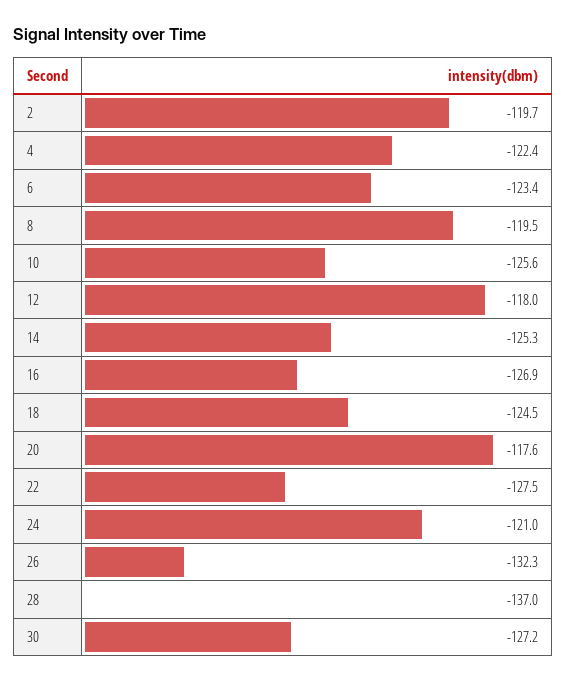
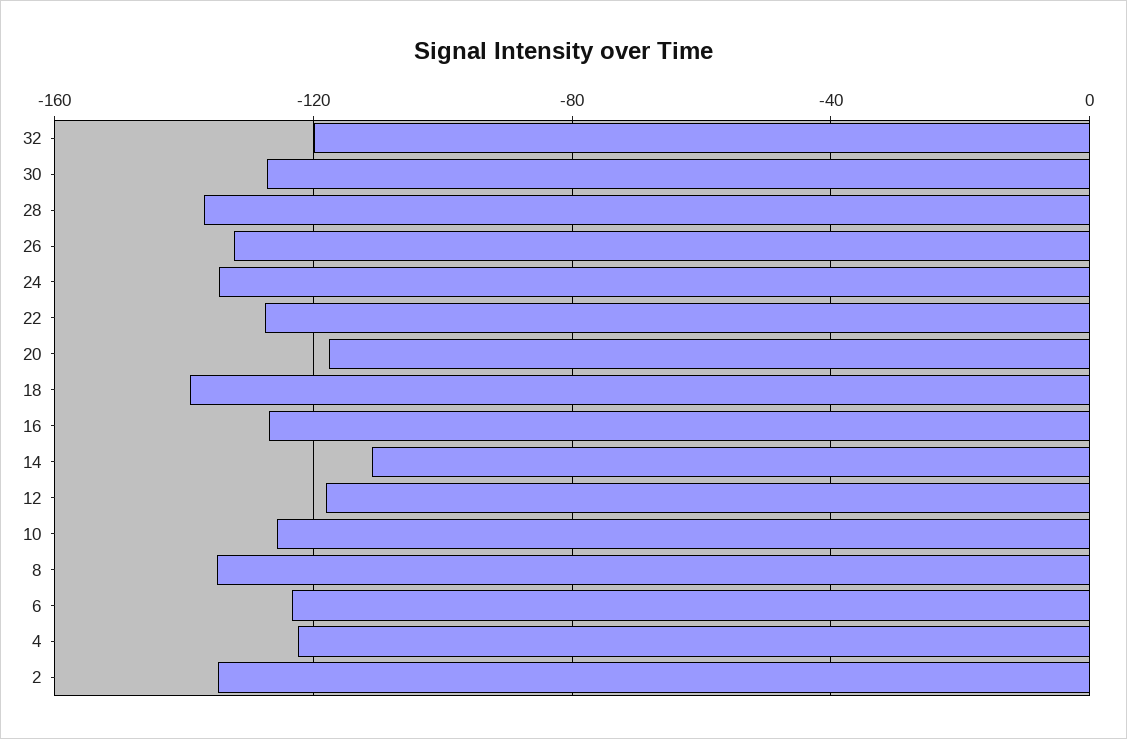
  {
-   "2": -119.7,
+   "2": -135,
    "4": -122.4,
    "6": -123.4,
-   "8": -119.5,
+   "8": -135,
    "10": -125.6,
    "12": -118,
-   "14": -125.3,
+   "14": -110,
    "16": -126.9,
-   "18": -124.5,
+   "18": -140,
    "20": -117.6,
    "22": -127.5,
-   "24": -121,
+   "24": -135,
    "26": -132.3,
    "28": -137,
-   "30": -127.2
+   "30": -127.2,
+   "32": -120
  }

